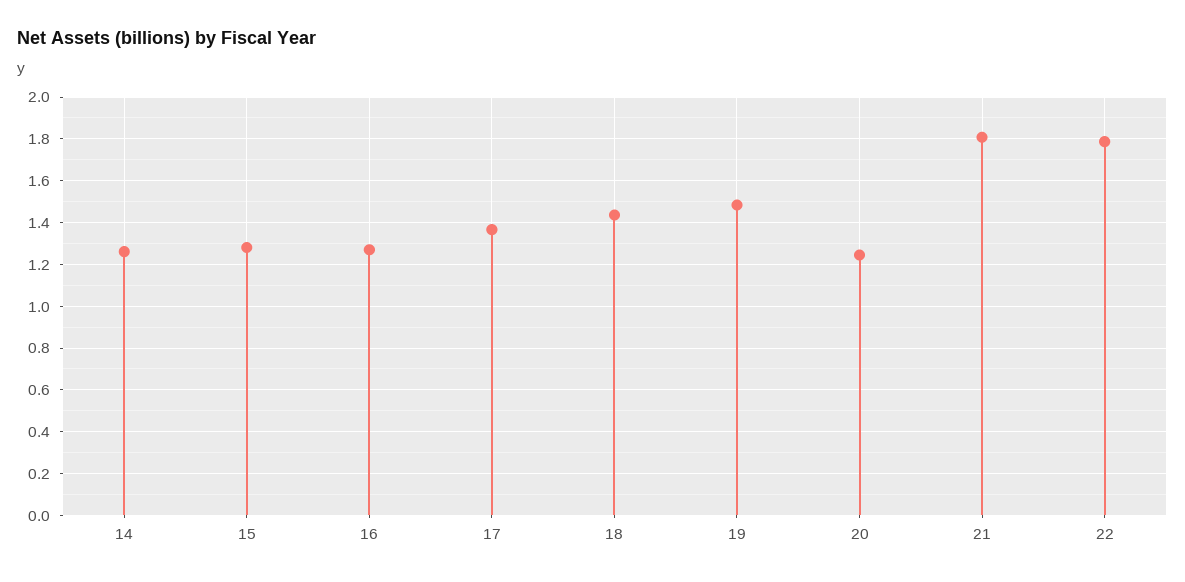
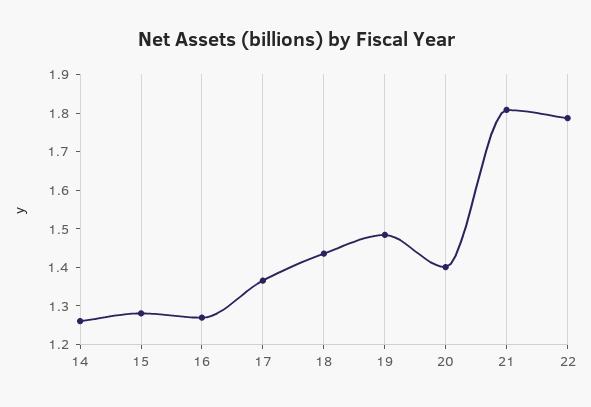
  {
    "14": 1.25,
    "15": 1.275,
    "16": 1.275,
    "17": 1.375,
    "18": 1.425,
    "19": 1.475,
-   "20": 1.25,
+   "20": 1.4,
    "21": 1.8,
    "22": 1.775
  }

